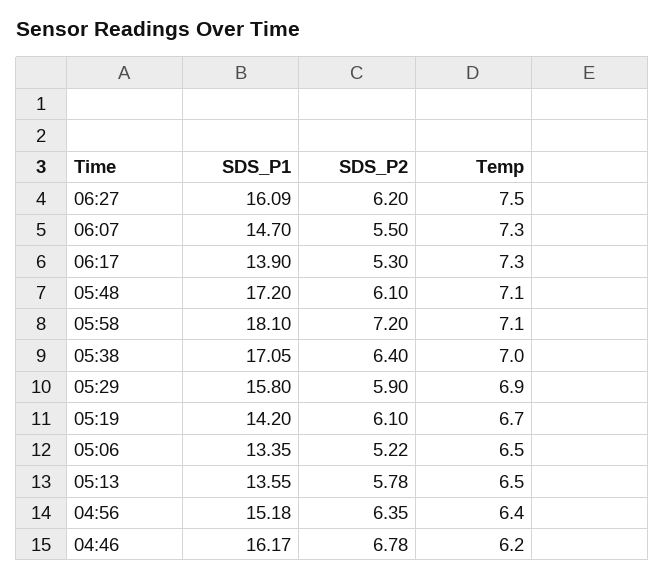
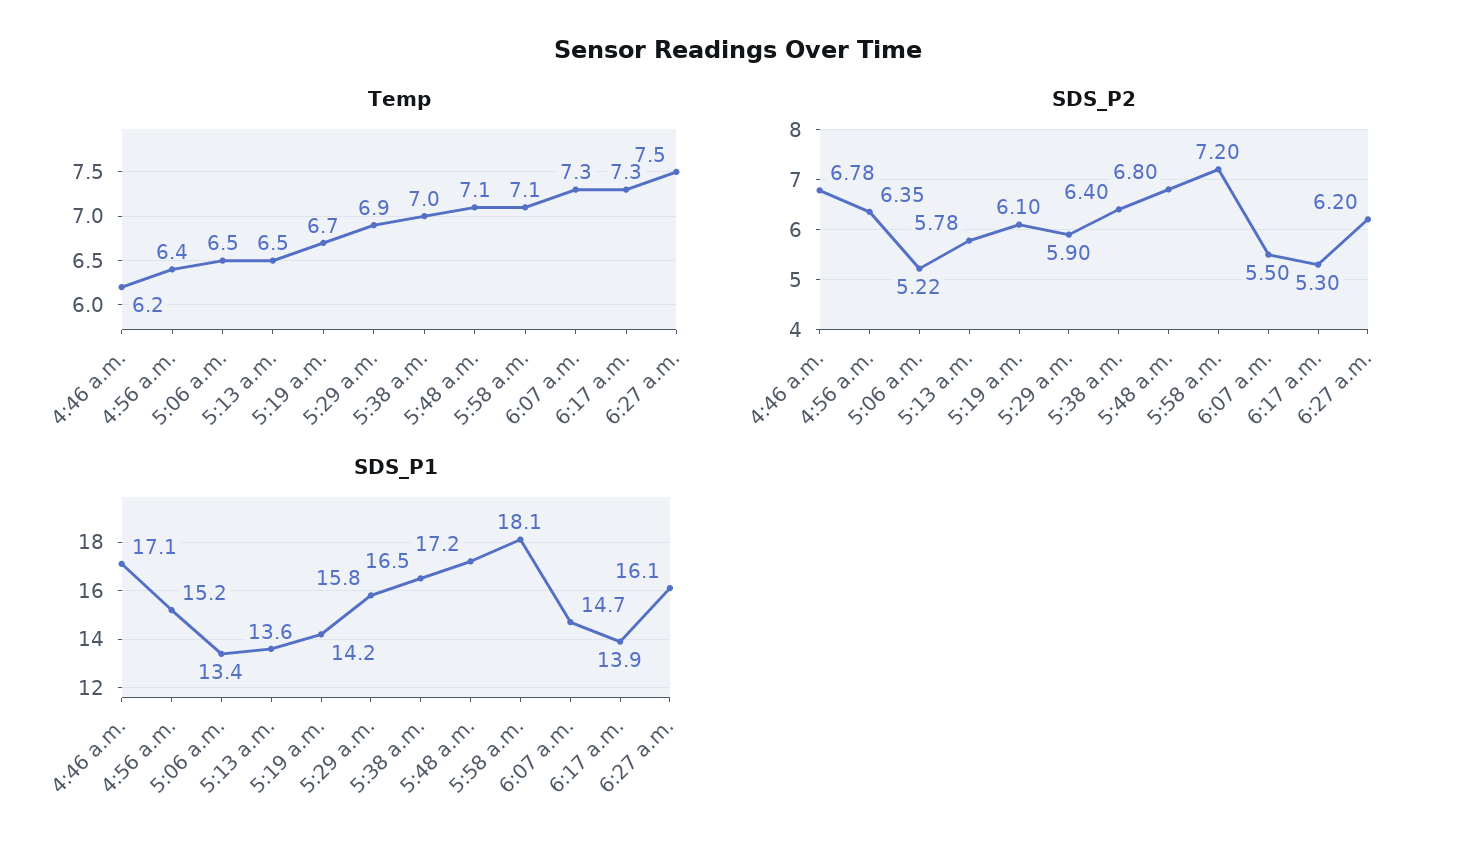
  {
    "SDS_P1": {
      "06:27": 16.09,
      "06:07": 14.7,
      "06:17": 13.9,
      "05:48": 17.2,
      "05:58": 18.1,
-     "05:38": 17.05,
+     "05:38": 16.5,
      "05:29": 15.8,
      "05:19": 14.2,
      "05:06": 13.35,
      "05:13": 13.55,
      "04:56": 15.18,
-     "04:46": 16.17
+     "04:46": 17.1
    },
    "SDS_P2": {
      "06:27": 6.2,
      "06:07": 5.5,
      "06:17": 5.3,
-     "05:48": 6.1,
+     "05:48": 6.8,
      "05:58": 7.2,
      "05:38": 6.4,
      "05:29": 5.9,
      "05:19": 6.1,
      "05:06": 5.22,
      "05:13": 5.78,
      "04:56": 6.35,
      "04:46": 6.78
    },
    "Temp": {
      "06:27": 7.5,
      "06:07": 7.3,
      "06:17": 7.3,
      "05:48": 7.1,
      "05:58": 7.1,
      "05:38": 7,
      "05:29": 6.9,
      "05:19": 6.7,
      "05:06": 6.5,
      "05:13": 6.5,
      "04:56": 6.4,
      "04:46": 6.2
    }
  }

